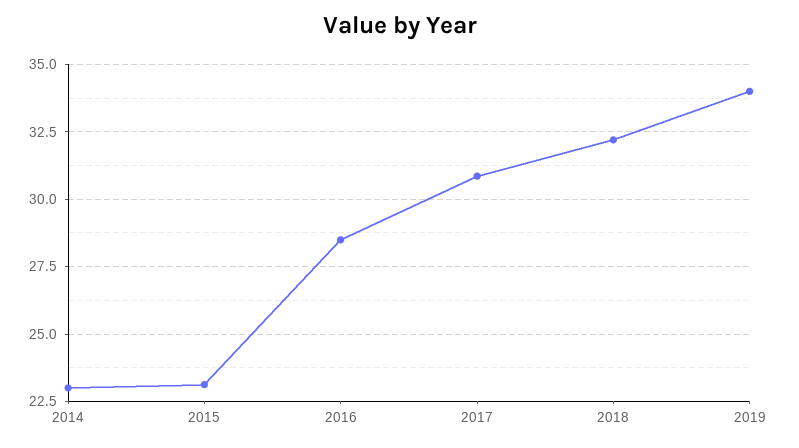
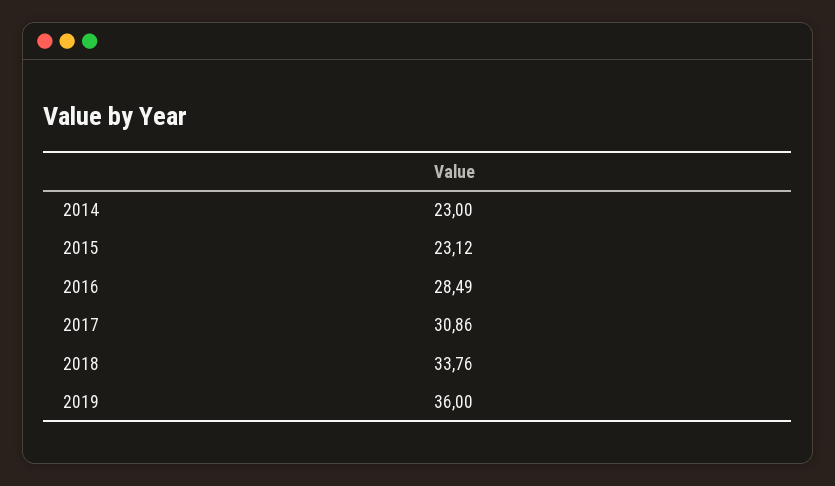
  {
    "2014": 23,
    "2015": 23.12,
    "2016": 28.49,
    "2017": 30.86,
-   "2018": 32.25,
+   "2018": 33.76,
-   "2019": 34
+   "2019": 36
  }

